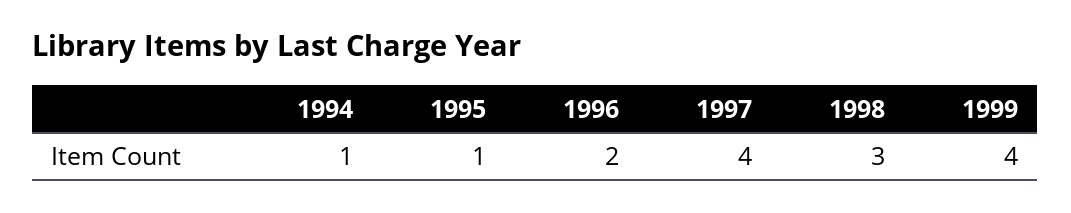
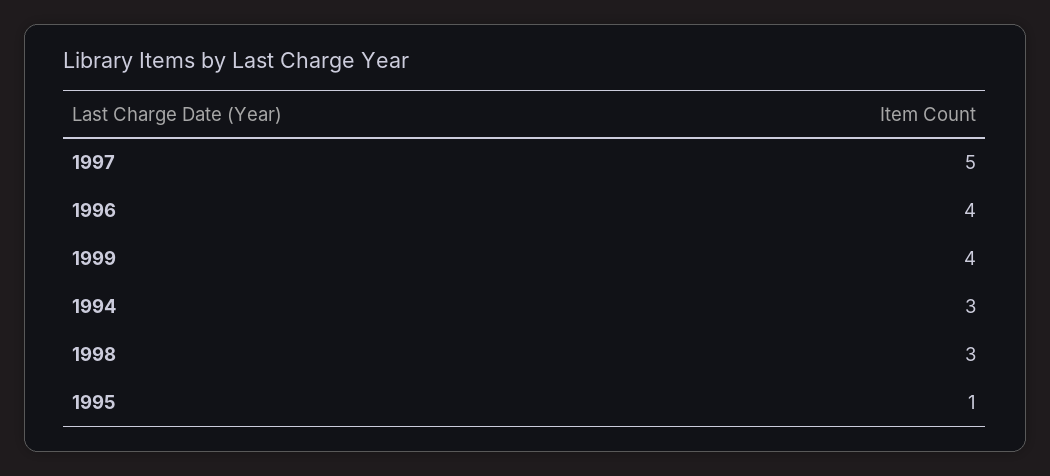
  {
-   "1994": 1,
+   "1994": 3,
    "1995": 1,
-   "1996": 2,
+   "1996": 4,
-   "1997": 4,
+   "1997": 5,
    "1998": 3,
    "1999": 4
  }

